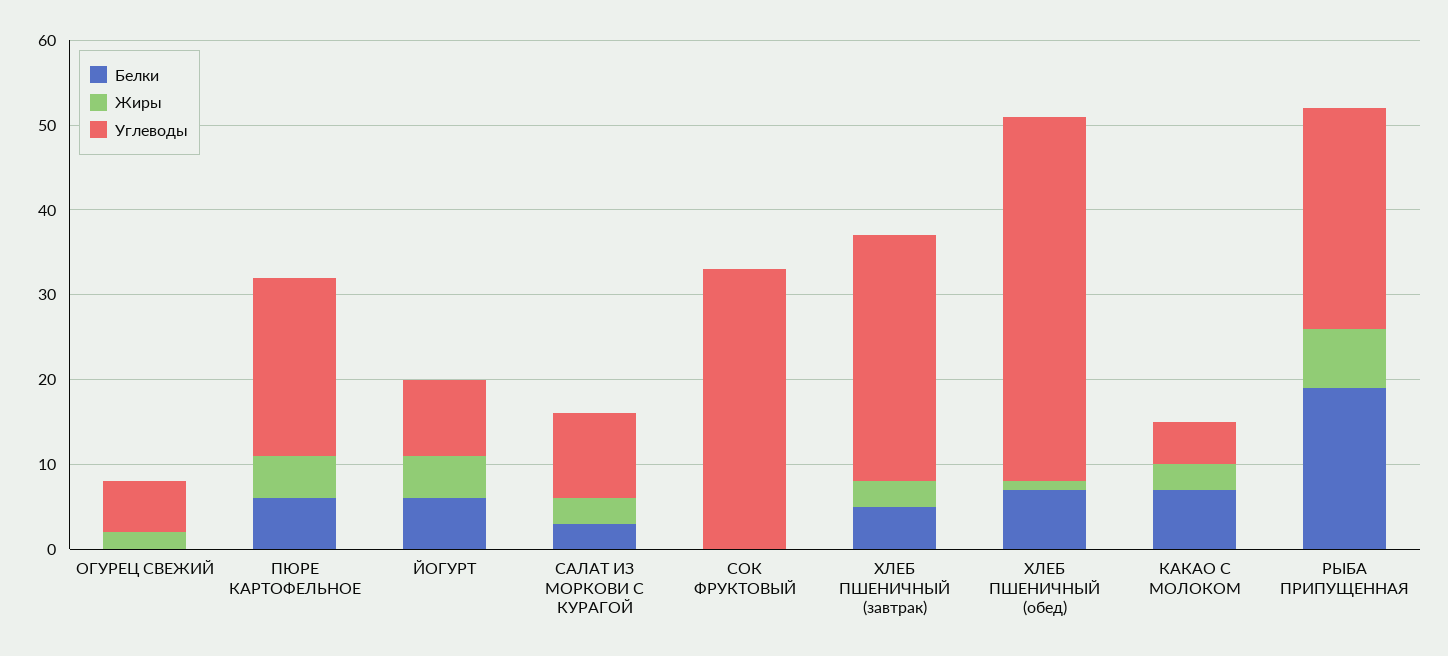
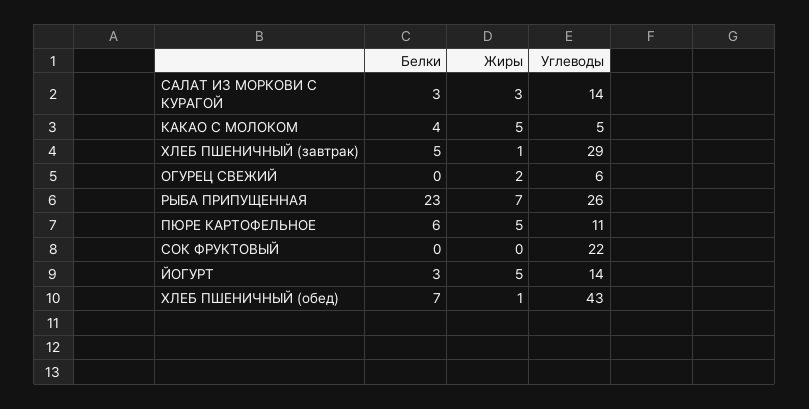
  {
    "Белки": {
      "ОГУРЕЦ СВЕЖИЙ": 0,
      "ПЮРЕ КАРТОФЕЛЬНОЕ": 6,
-     "ЙОГУРТ": 6,
+     "ЙОГУРТ": 3,
      "САЛАТ ИЗ МОРКОВИ С КУРАГОЙ": 3,
      "СОК ФРУКТОВЫЙ": 0,
      "ХЛЕБ ПШЕНИЧНЫЙ (завтрак)": 5,
      "ХЛЕБ ПШЕНИЧНЫЙ (обед)": 7,
-     "КАКАО С МОЛОКОМ": 7,
+     "КАКАО С МОЛОКОМ": 4,
-     "РЫБА ПРИПУЩЕННАЯ": 19
+     "РЫБА ПРИПУЩЕННАЯ": 23
    },
    "Жиры": {
      "ОГУРЕЦ СВЕЖИЙ": 2,
      "ПЮРЕ КАРТОФЕЛЬНОЕ": 5,
      "ЙОГУРТ": 5,
      "САЛАТ ИЗ МОРКОВИ С КУРАГОЙ": 3,
      "СОК ФРУКТОВЫЙ": 0,
-     "ХЛЕБ ПШЕНИЧНЫЙ (завтрак)": 3,
+     "ХЛЕБ ПШЕНИЧНЫЙ (завтрак)": 1,
      "ХЛЕБ ПШЕНИЧНЫЙ (обед)": 1,
-     "КАКАО С МОЛОКОМ": 3,
+     "КАКАО С МОЛОКОМ": 5,
      "РЫБА ПРИПУЩЕННАЯ": 7
    },
    "Углеводы": {
      "ОГУРЕЦ СВЕЖИЙ": 6,
-     "ПЮРЕ КАРТОФЕЛЬНОЕ": 21,
+     "ПЮРЕ КАРТОФЕЛЬНОЕ": 11,
-     "ЙОГУРТ": 9,
+     "ЙОГУРТ": 14,
-     "САЛАТ ИЗ МОРКОВИ С КУРАГОЙ": 10,
+     "САЛАТ ИЗ МОРКОВИ С КУРАГОЙ": 14,
-     "СОК ФРУКТОВЫЙ": 33,
+     "СОК ФРУКТОВЫЙ": 22,
      "ХЛЕБ ПШЕНИЧНЫЙ (завтрак)": 29,
      "ХЛЕБ ПШЕНИЧНЫЙ (обед)": 43,
      "КАКАО С МОЛОКОМ": 5,
      "РЫБА ПРИПУЩЕННАЯ": 26
    }
  }

